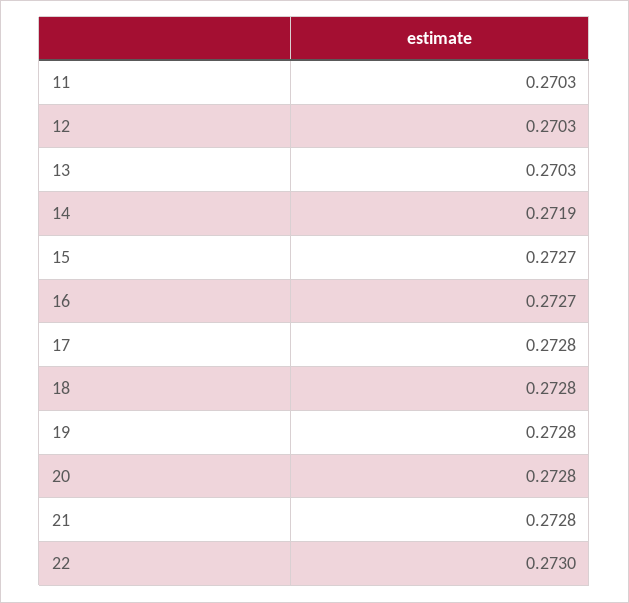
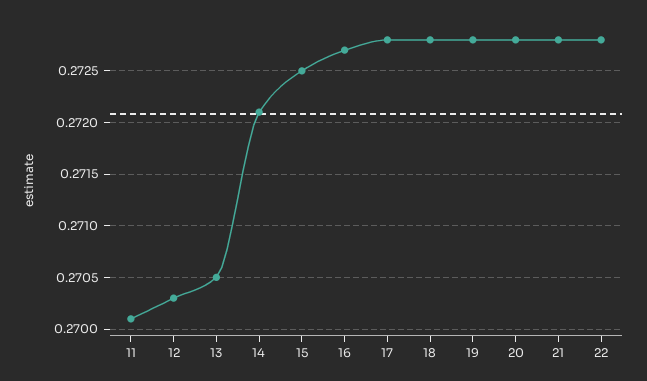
  {
-   "11": 0.2703,
+   "11": 0.2701,
    "12": 0.2703,
-   "13": 0.2703,
+   "13": 0.2705,
-   "14": 0.2719,
+   "14": 0.2721,
-   "15": 0.2727,
+   "15": 0.2725,
    "16": 0.2727,
    "17": 0.2728,
    "18": 0.2728,
    "19": 0.2728,
    "20": 0.2728,
    "21": 0.2728,
-   "22": 0.273
+   "22": 0.2728
  }

